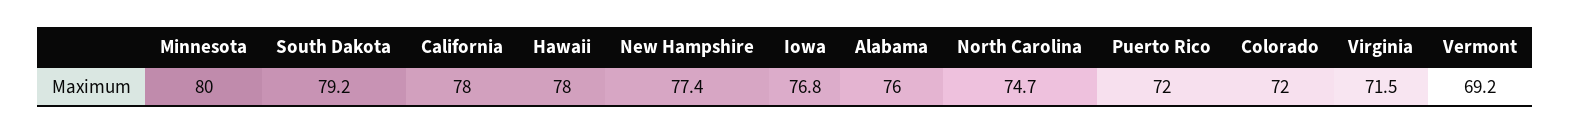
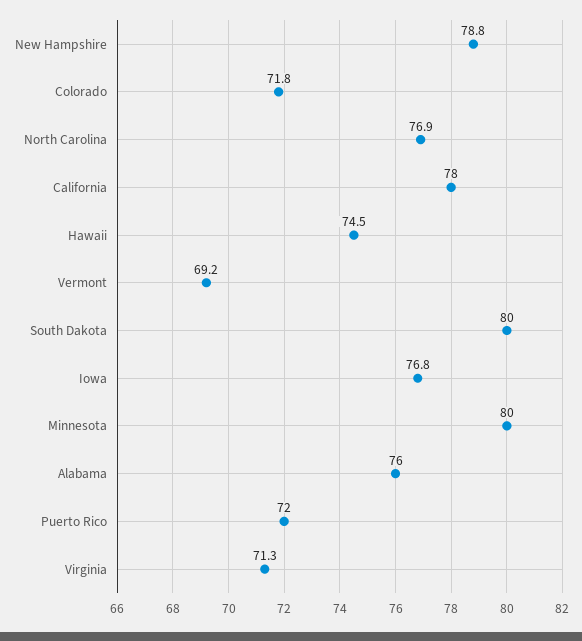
  {
    "Minnesota": 80,
-   "South Dakota": 79.2,
+   "South Dakota": 80,
    "California": 78,
-   "Hawaii": 78,
+   "Hawaii": 74.5,
-   "New Hampshire": 77.4,
+   "New Hampshire": 78.8,
    "Iowa": 76.8,
    "Alabama": 76,
-   "North Carolina": 74.7,
+   "North Carolina": 76.9,
    "Puerto Rico": 72,
-   "Colorado": 72,
+   "Colorado": 71.8,
-   "Virginia": 71.5,
+   "Virginia": 71.3,
    "Vermont": 69.2
  }

